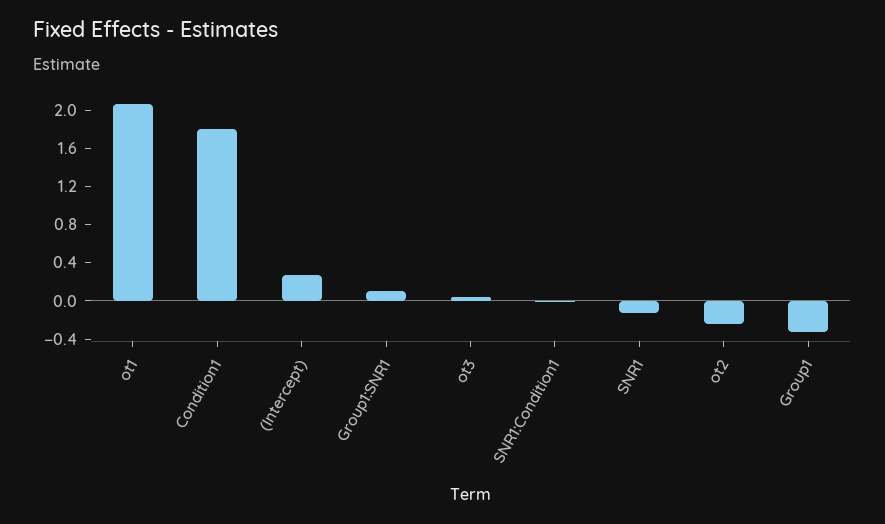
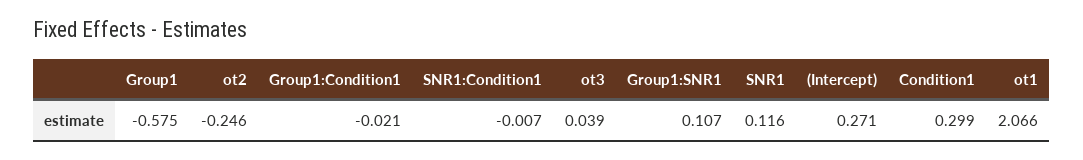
  {
    "ot1": 2.066,
-   "Condition1": 1.8,
+   "Condition1": 0.299,
    "(Intercept)": 0.271,
    "Group1:SNR1": 0.107,
    "ot3": 0.039,
    "SNR1:Condition1": -0.007,
-   "SNR1": -0.1,
+   "SNR1": 0.116,
    "ot2": -0.246,
-   "Group1": -0.3
+   "Group1": -0.575,
+   "Group1:Condition1": -0.021
  }

